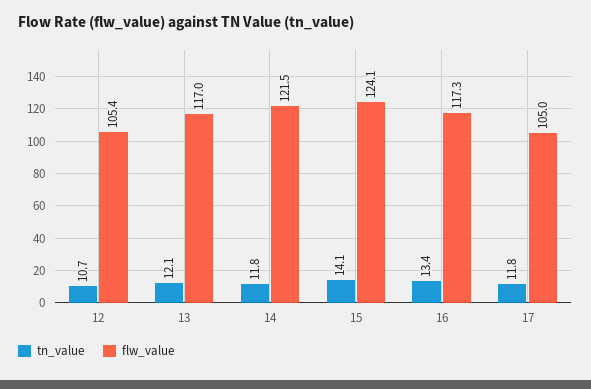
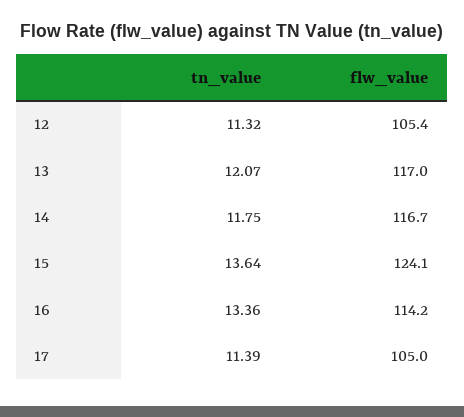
  {
    "tn_value": {
-     "12": 10.7,
+     "12": 11.32,
      "13": 12.07,
      "14": 11.75,
-     "15": 14.1,
+     "15": 13.64,
      "16": 13.36,
-     "17": 11.8
+     "17": 11.39
    },
    "flw_value": {
      "12": 105.4,
      "13": 117,
-     "14": 121.5,
+     "14": 116.7,
      "15": 124.1,
-     "16": 117.3,
+     "16": 114.2,
      "17": 105
    }
  }

